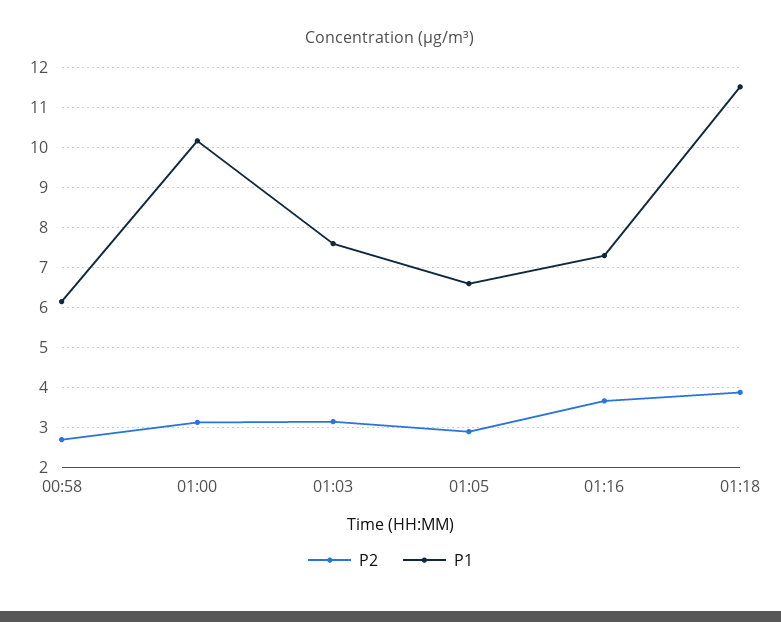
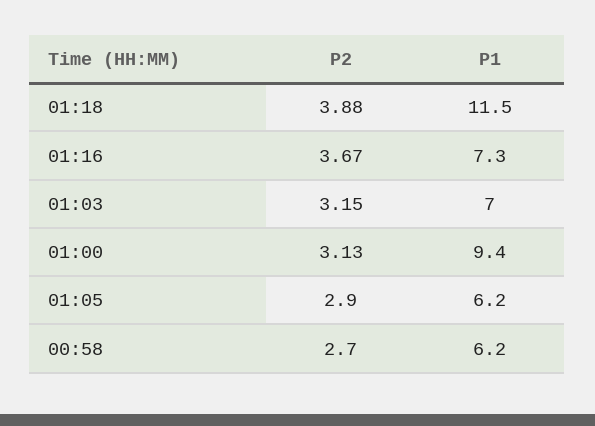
  {
    "P2": {
      "00:58": 2.7,
      "01:00": 3.13,
      "01:03": 3.15,
      "01:05": 2.9,
      "01:16": 3.67,
      "01:18": 3.88
    },
    "P1": {
      "00:58": 6.2,
-     "01:00": 10.2,
+     "01:00": 9.4,
-     "01:03": 7.6,
+     "01:03": 7,
-     "01:05": 6.6,
+     "01:05": 6.2,
      "01:16": 7.3,
      "01:18": 11.5
    }
  }

